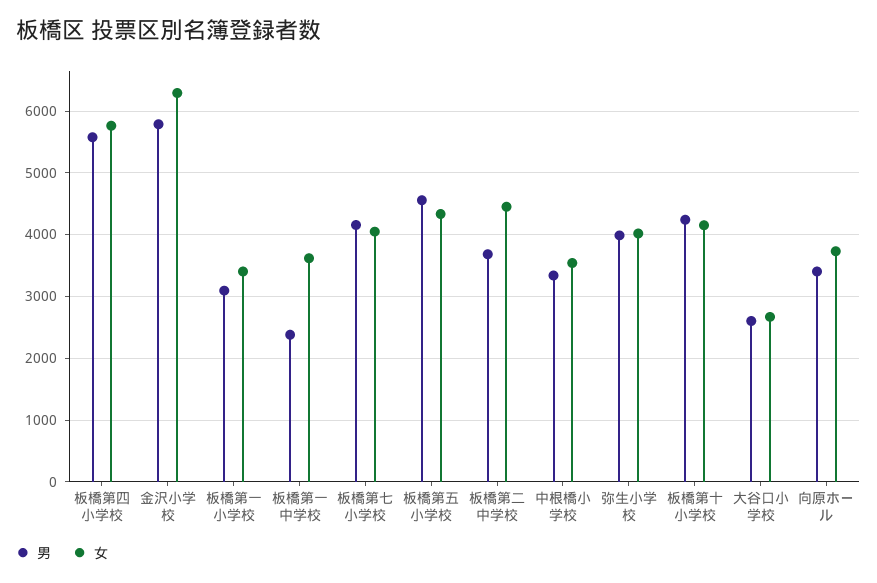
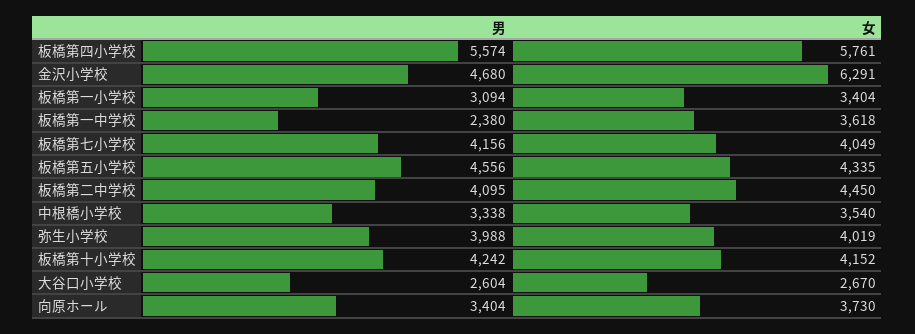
  {
    "男": {
      "板橋第四小学校": 5574,
-     "金沢小学校": 5800,
+     "金沢小学校": 4680,
      "板橋第一小学校": 3094,
      "板橋第一中学校": 2380,
      "板橋第七小学校": 4156,
      "板橋第五小学校": 4556,
-     "板橋第二中学校": 3700,
+     "板橋第二中学校": 4095,
      "中根橋小学校": 3338,
      "弥生小学校": 3988,
      "板橋第十小学校": 4242,
      "大谷口小学校": 2604,
      "向原ホール": 3404
    },
    "女": {
      "板橋第四小学校": 5761,
      "金沢小学校": 6291,
      "板橋第一小学校": 3404,
      "板橋第一中学校": 3618,
      "板橋第七小学校": 4049,
      "板橋第五小学校": 4335,
      "板橋第二中学校": 4450,
      "中根橋小学校": 3540,
      "弥生小学校": 4019,
      "板橋第十小学校": 4152,
      "大谷口小学校": 2670,
      "向原ホール": 3730
    }
  }

